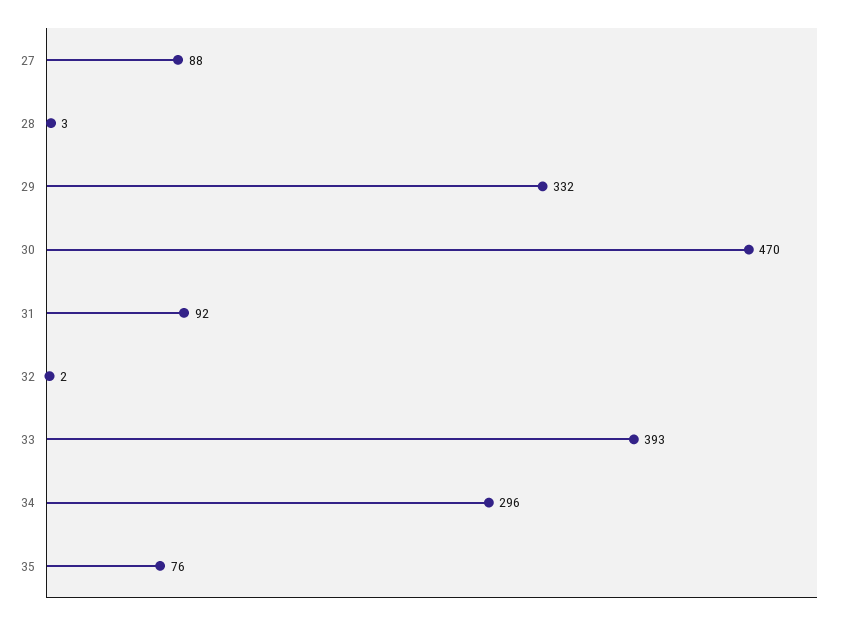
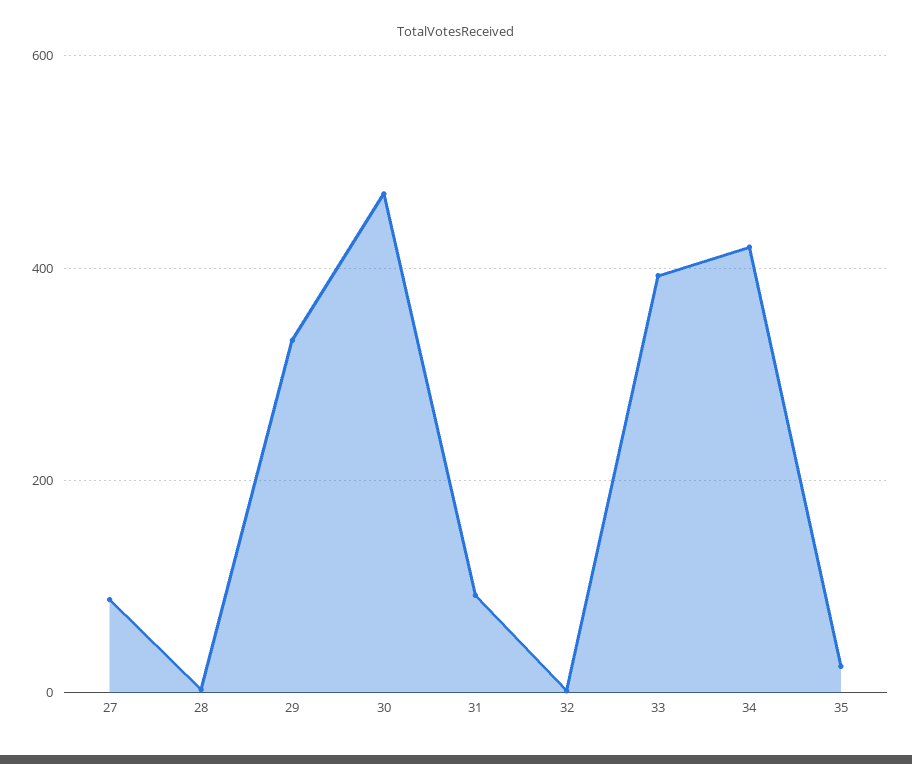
  {
    "27": 88,
    "28": 3,
    "29": 332,
    "30": 470,
    "31": 92,
    "32": 2,
    "33": 393,
-   "34": 296,
+   "34": 420,
-   "35": 76
+   "35": 20
  }

